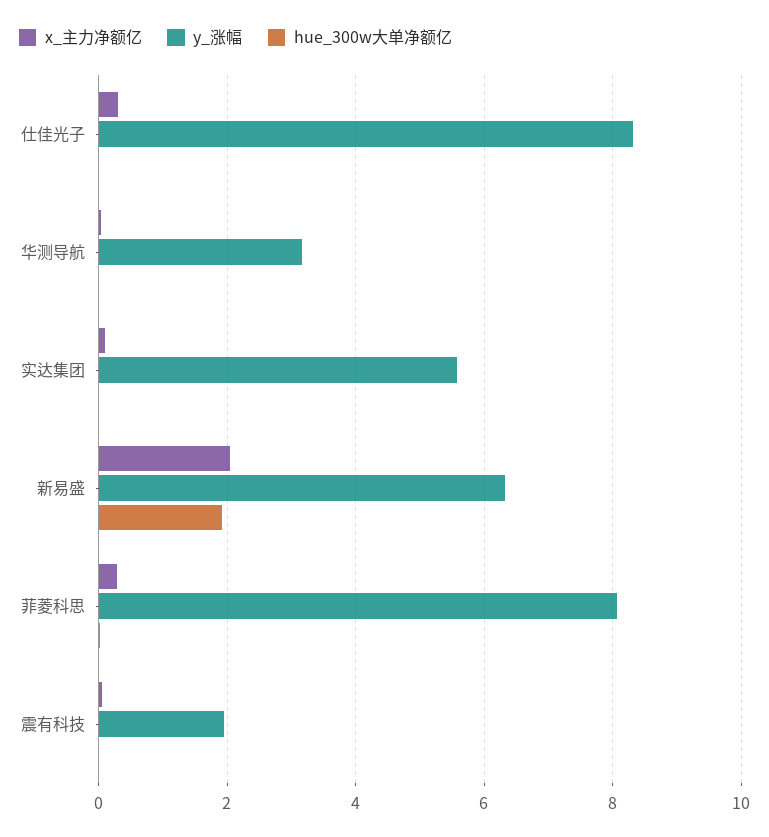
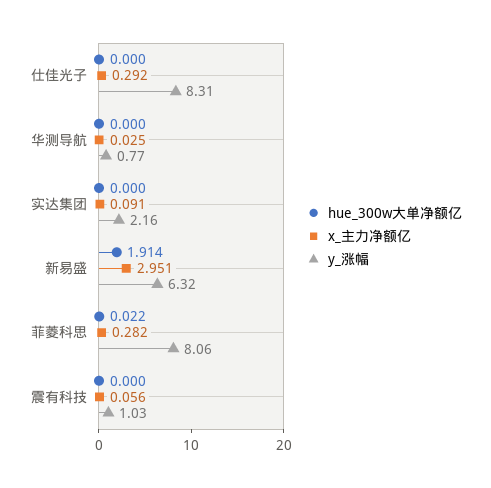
  {
    "x_主力净额亿": {
      "仕佳光子": 0.292,
      "华测导航": 0.025,
      "实达集团": 0.091,
-     "新易盛": 2,
+     "新易盛": 2.951,
      "菲菱科思": 0.282,
      "震有科技": 0.056
    },
    "y_涨幅": {
      "仕佳光子": 8.31,
-     "华测导航": 3.2,
+     "华测导航": 0.77,
-     "实达集团": 5.6,
+     "实达集团": 2.16,
      "新易盛": 6.32,
      "菲菱科思": 8.06,
-     "震有科技": 2
+     "震有科技": 1.03
    },
    "hue_300w大单净额亿": {
      "仕佳光子": 0,
      "华测导航": 0,
      "实达集团": 0,
      "新易盛": 1.914,
      "菲菱科思": 0.022,
      "震有科技": 0
    }
  }

